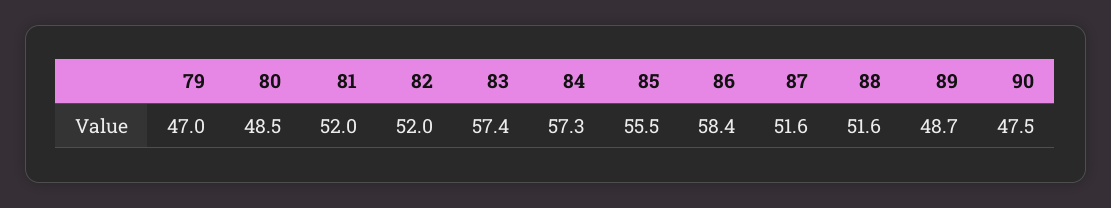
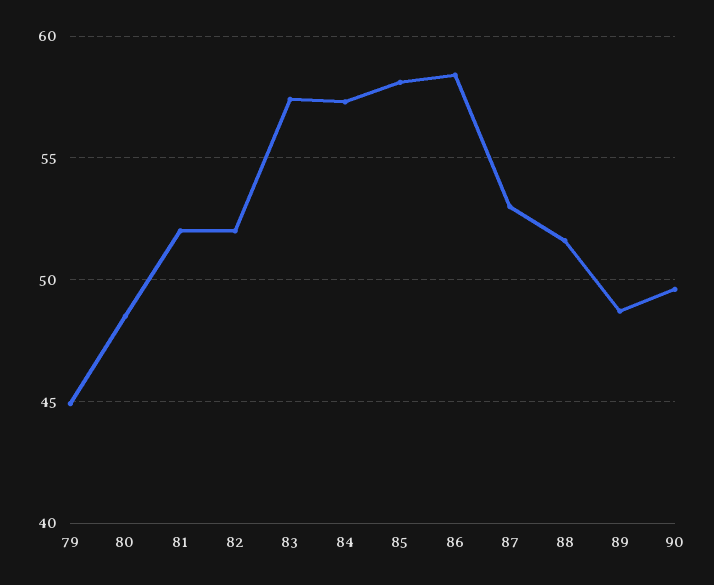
  {
-   "79": 47,
+   "79": 45,
    "80": 48.5,
    "81": 52,
    "82": 52,
    "83": 57.4,
    "84": 57.3,
-   "85": 55.5,
+   "85": 58,
    "86": 58.4,
-   "87": 51.6,
+   "87": 53,
    "88": 51.6,
    "89": 48.7,
-   "90": 47.5
+   "90": 49.5
  }

